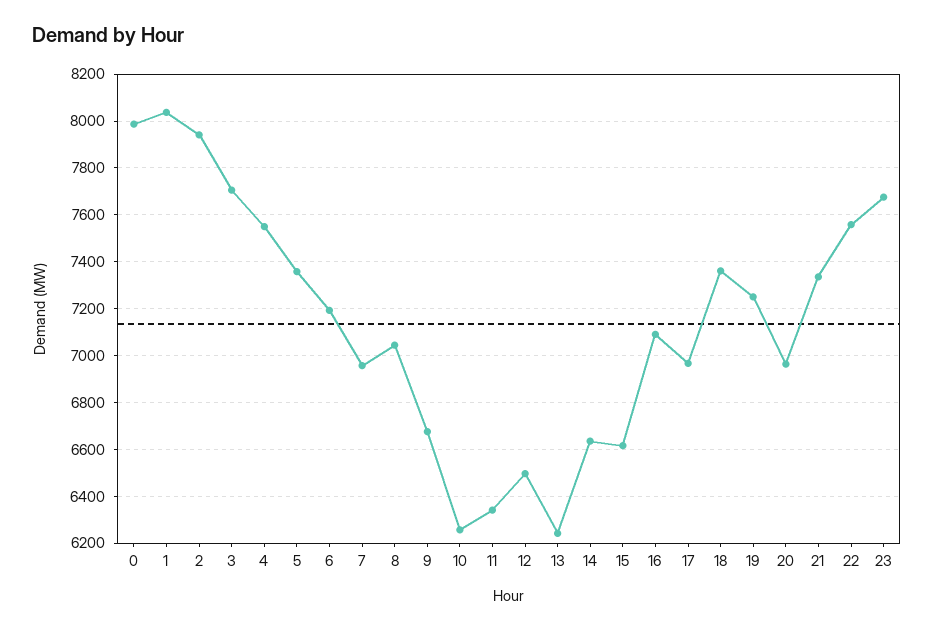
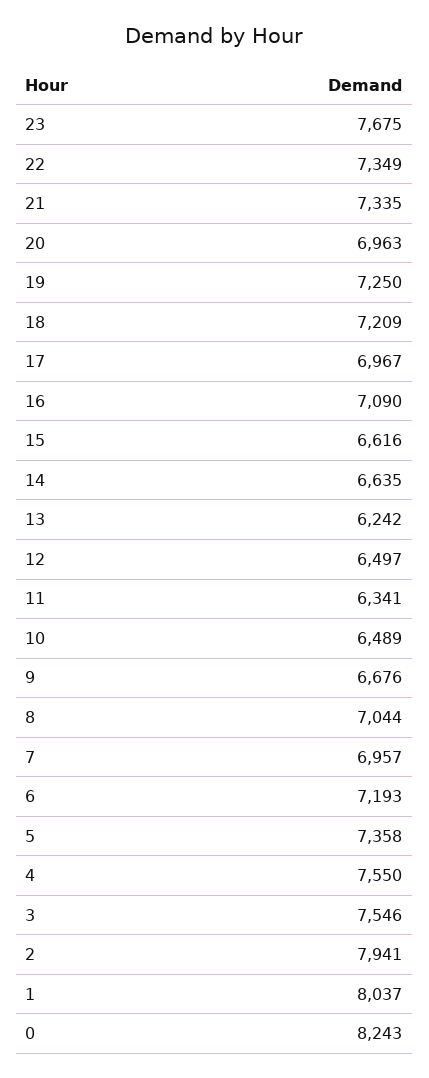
  {
-   "0": 8000,
+   "0": 8243,
    "1": 8037,
    "2": 7941,
-   "3": 7700,
+   "3": 7546,
    "4": 7550,
    "5": 7358,
    "6": 7193,
    "7": 6957,
    "8": 7044,
    "9": 6676,
-   "10": 6250,
+   "10": 6489,
    "11": 6341,
    "12": 6497,
    "13": 6242,
    "14": 6635,
    "15": 6616,
    "16": 7090,
    "17": 6967,
-   "18": 7350,
+   "18": 7209,
    "19": 7250,
    "20": 6963,
    "21": 7335,
-   "22": 7550,
+   "22": 7349,
    "23": 7675
  }

